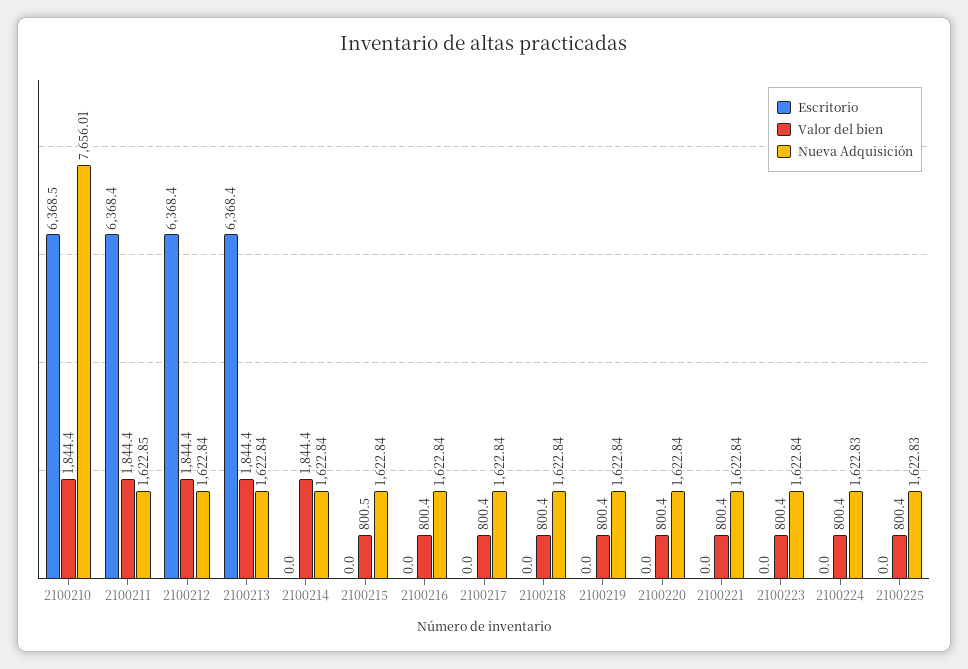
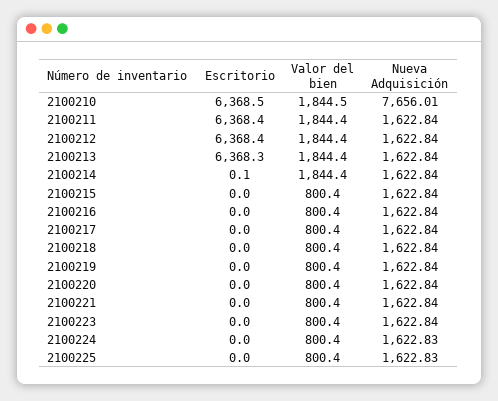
  {
    "Escritorio": {
      "2100210": 6368.5,
      "2100211": 6368.4,
      "2100212": 6368.4,
-     "2100213": 6368.4,
+     "2100213": 6368.3,
-     "2100214": 0,
+     "2100214": 0.1,
      "2100215": 0,
      "2100216": 0,
      "2100217": 0,
      "2100218": 0,
      "2100219": 0,
      "2100220": 0,
      "2100221": 0,
      "2100223": 0,
      "2100224": 0,
      "2100225": 0
    },
    "Valor del bien": {
-     "2100210": 1844.4,
+     "2100210": 1844.5,
      "2100211": 1844.4,
      "2100212": 1844.4,
      "2100213": 1844.4,
      "2100214": 1844.4,
-     "2100215": 800.5,
+     "2100215": 800.4,
      "2100216": 800.4,
      "2100217": 800.4,
      "2100218": 800.4,
      "2100219": 800.4,
      "2100220": 800.4,
      "2100221": 800.4,
      "2100223": 800.4,
      "2100224": 800.4,
      "2100225": 800.4
    },
    "Nueva Adquisición": {
      "2100210": 7656.01,
-     "2100211": 1622.85,
+     "2100211": 1622.84,
      "2100212": 1622.84,
      "2100213": 1622.84,
      "2100214": 1622.84,
      "2100215": 1622.84,
      "2100216": 1622.84,
      "2100217": 1622.84,
      "2100218": 1622.84,
      "2100219": 1622.84,
      "2100220": 1622.84,
      "2100221": 1622.84,
      "2100223": 1622.84,
      "2100224": 1622.83,
      "2100225": 1622.83
    }
  }

